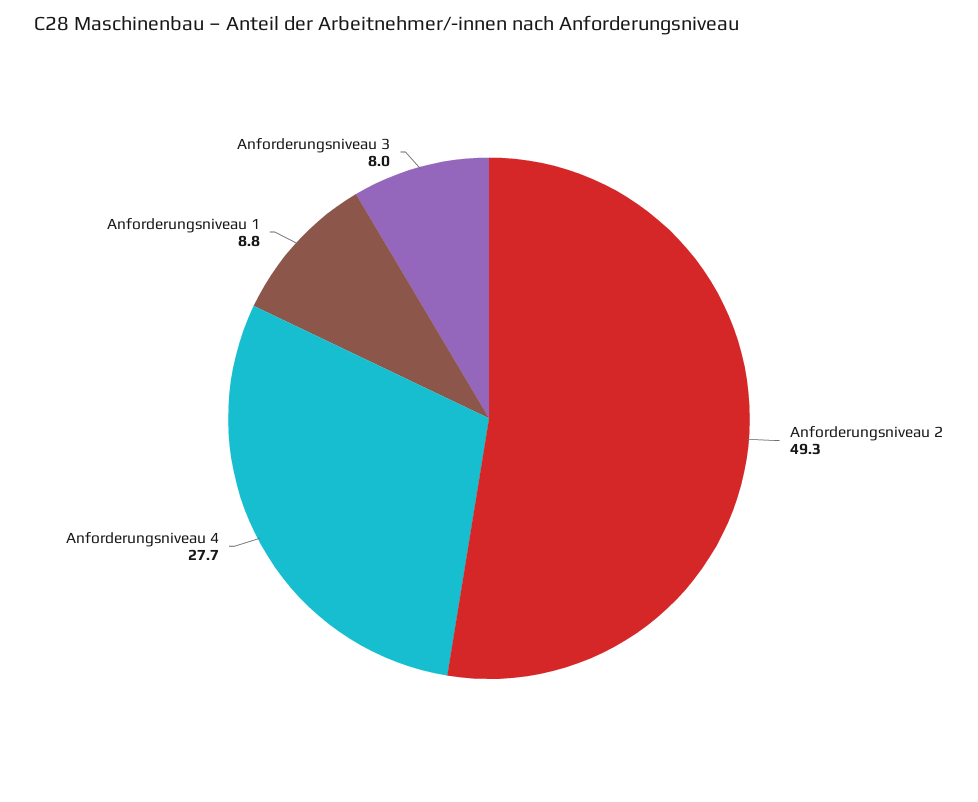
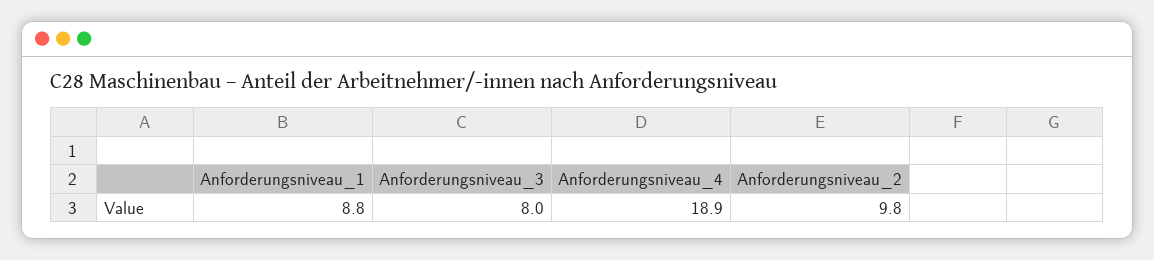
  {
-   "Anforderungsniveau 2": 49.3,
+   "Anforderungsniveau 2": 9.8,
-   "Anforderungsniveau 4": 27.7,
+   "Anforderungsniveau 4": 18.9,
    "Anforderungsniveau 1": 8.8,
    "Anforderungsniveau 3": 8
  }

